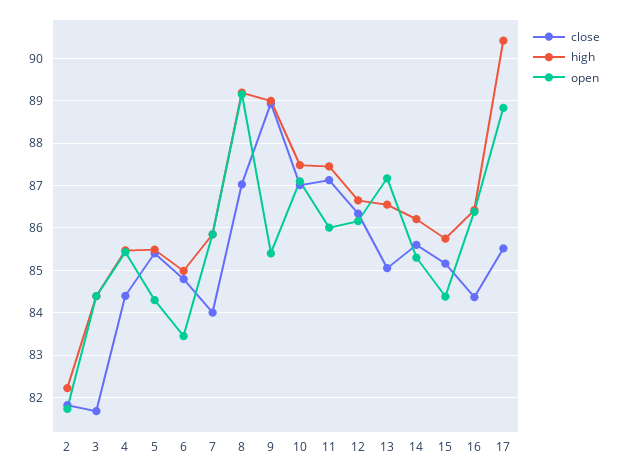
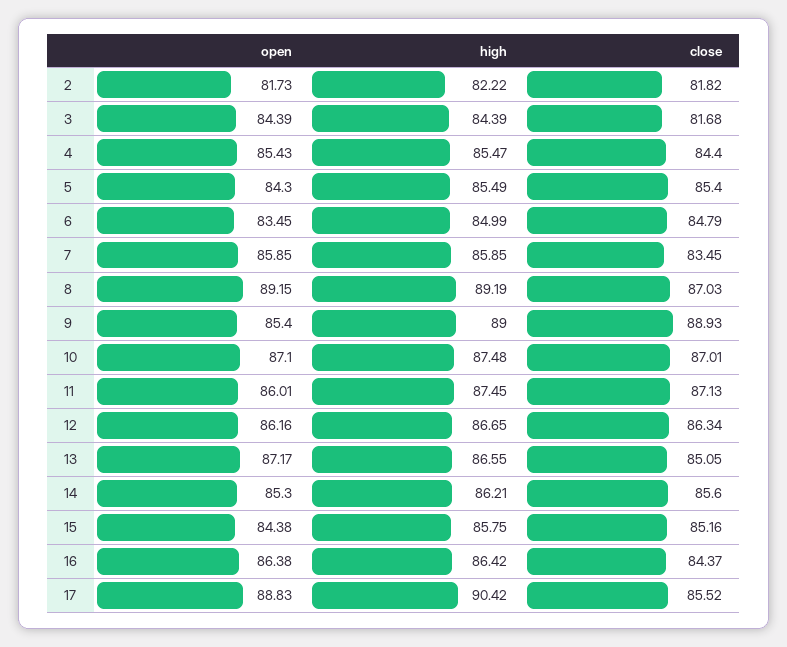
  {
    "close": {
      "2": 81.82,
      "3": 81.68,
      "4": 84.4,
      "5": 85.4,
      "6": 84.79,
-     "7": 84,
+     "7": 83.45,
      "8": 87.03,
      "9": 88.93,
      "10": 87.01,
      "11": 87.13,
      "12": 86.34,
      "13": 85.05,
      "14": 85.6,
      "15": 85.16,
      "16": 84.37,
      "17": 85.52
    },
    "high": {
      "2": 82.22,
      "3": 84.39,
      "4": 85.47,
      "5": 85.49,
      "6": 84.99,
      "7": 85.85,
      "8": 89.19,
      "9": 89,
      "10": 87.48,
      "11": 87.45,
      "12": 86.65,
      "13": 86.55,
      "14": 86.21,
      "15": 85.75,
      "16": 86.42,
      "17": 90.42
    },
    "open": {
      "2": 81.73,
      "3": 84.39,
      "4": 85.43,
      "5": 84.3,
      "6": 83.45,
      "7": 85.85,
      "8": 89.15,
      "9": 85.4,
      "10": 87.1,
      "11": 86.01,
      "12": 86.16,
      "13": 87.17,
      "14": 85.3,
      "15": 84.38,
      "16": 86.38,
      "17": 88.83
    }
  }

